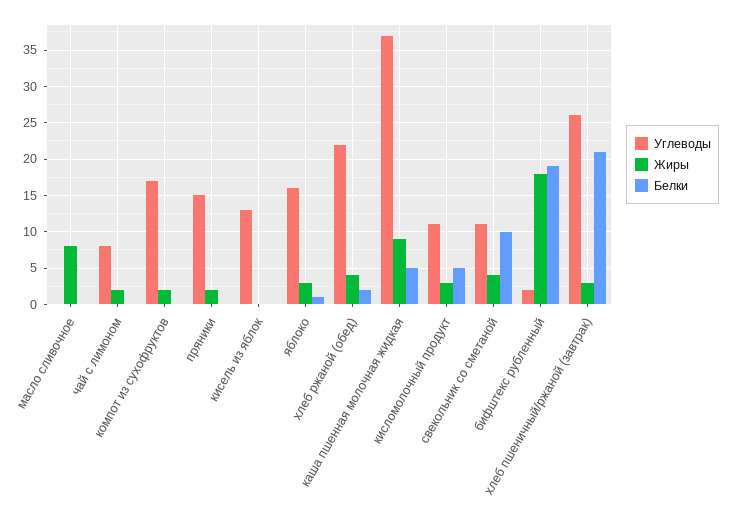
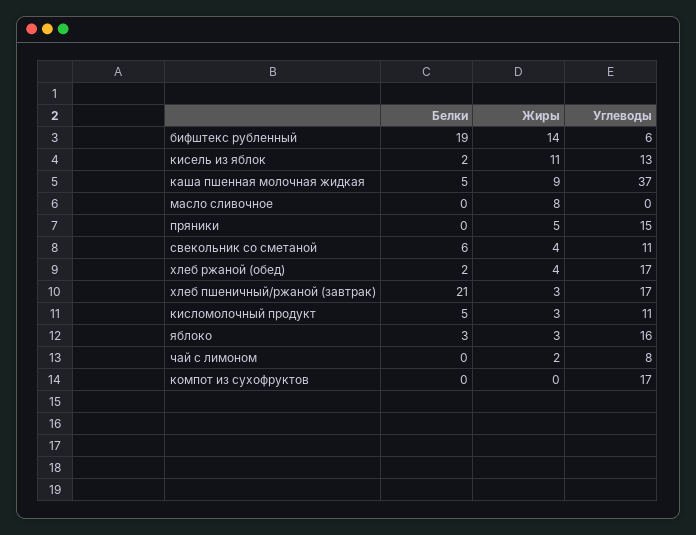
  {
    "Углеводы": {
      "масло сливочное": 0,
      "чай с лимоном": 8,
      "компот из сухофруктов": 17,
      "пряники": 15,
      "кисель из яблок": 13,
      "яблоко": 16,
-     "хлеб ржаной (обед)": 22,
+     "хлеб ржаной (обед)": 17,
      "каша пшенная молочная жидкая": 37,
      "кисломолочный продукт": 11,
      "свекольник со сметаной": 11,
-     "бифштекс рубленный": 2,
+     "бифштекс рубленный": 6,
-     "хлеб пшеничный/ржаной (завтрак)": 26
+     "хлеб пшеничный/ржаной (завтрак)": 17
    },
    "Жиры": {
      "масло сливочное": 8,
      "чай с лимоном": 2,
-     "компот из сухофруктов": 2,
+     "компот из сухофруктов": 0,
-     "пряники": 2,
+     "пряники": 5,
-     "кисель из яблок": 0,
+     "кисель из яблок": 11,
      "яблоко": 3,
      "хлеб ржаной (обед)": 4,
      "каша пшенная молочная жидкая": 9,
      "кисломолочный продукт": 3,
      "свекольник со сметаной": 4,
-     "бифштекс рубленный": 18,
+     "бифштекс рубленный": 14,
      "хлеб пшеничный/ржаной (завтрак)": 3
    },
    "Белки": {
      "масло сливочное": 0,
      "чай с лимоном": 0,
      "компот из сухофруктов": 0,
      "пряники": 0,
-     "кисель из яблок": 0,
+     "кисель из яблок": 2,
-     "яблоко": 1,
+     "яблоко": 3,
      "хлеб ржаной (обед)": 2,
      "каша пшенная молочная жидкая": 5,
      "кисломолочный продукт": 5,
-     "свекольник со сметаной": 10,
+     "свекольник со сметаной": 6,
      "бифштекс рубленный": 19,
      "хлеб пшеничный/ржаной (завтрак)": 21
    }
  }

